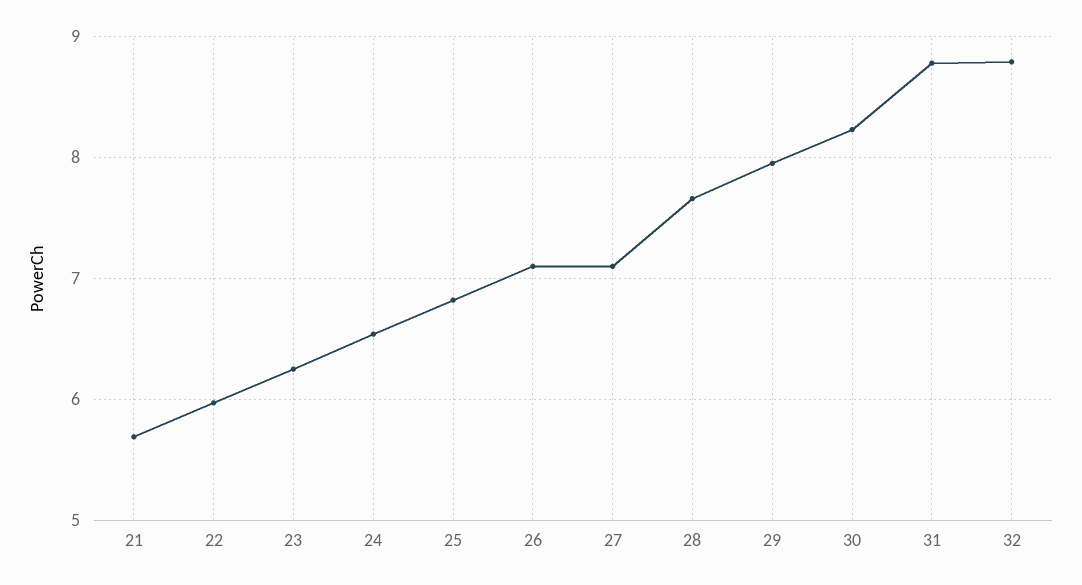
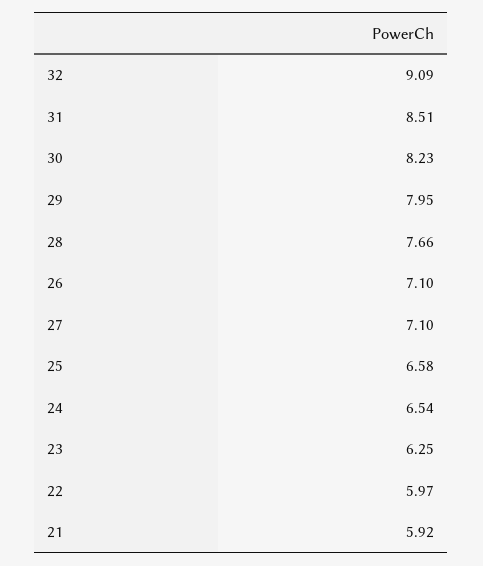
  {
-   "21": 5.7,
+   "21": 5.92,
    "22": 5.97,
    "23": 6.25,
    "24": 6.54,
-   "25": 6.8,
+   "25": 6.58,
    "26": 7.1,
    "27": 7.1,
    "28": 7.66,
    "29": 7.95,
    "30": 8.23,
-   "31": 8.8,
+   "31": 8.51,
-   "32": 8.8
+   "32": 9.09
  }

